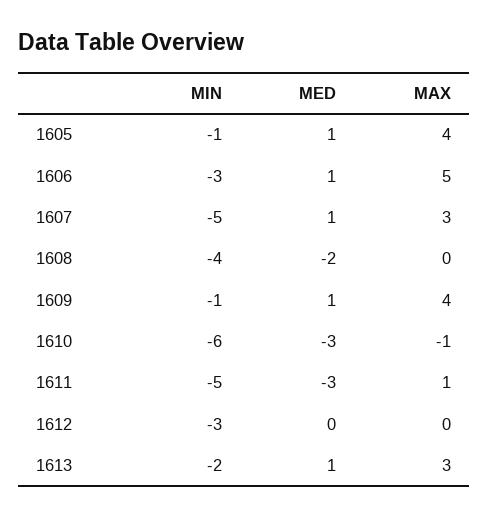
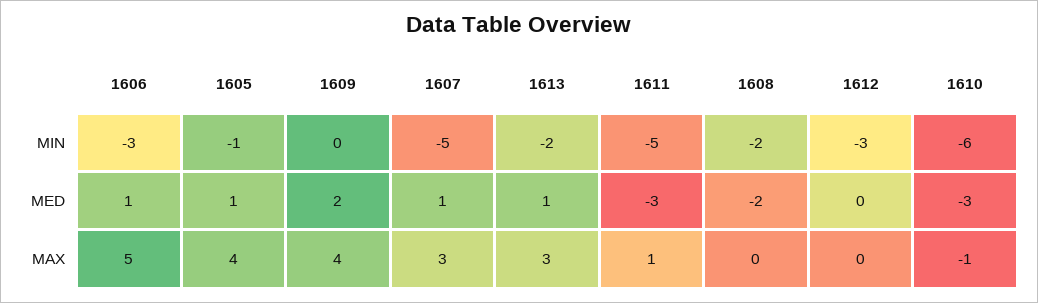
  {
    "MIN": {
      "1605": -1,
      "1606": -3,
      "1607": -5,
-     "1608": -4,
+     "1608": -2,
-     "1609": -1,
+     "1609": 0,
      "1610": -6,
      "1611": -5,
      "1612": -3,
      "1613": -2
    },
    "MED": {
      "1605": 1,
      "1606": 1,
      "1607": 1,
      "1608": -2,
-     "1609": 1,
+     "1609": 2,
      "1610": -3,
      "1611": -3,
      "1612": 0,
      "1613": 1
    },
    "MAX": {
      "1605": 4,
      "1606": 5,
      "1607": 3,
      "1608": 0,
      "1609": 4,
      "1610": -1,
      "1611": 1,
      "1612": 0,
      "1613": 3
    }
  }

